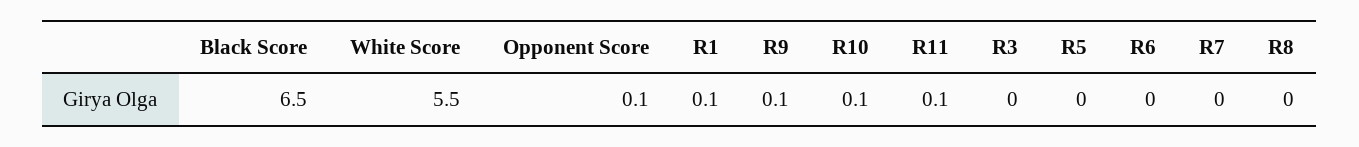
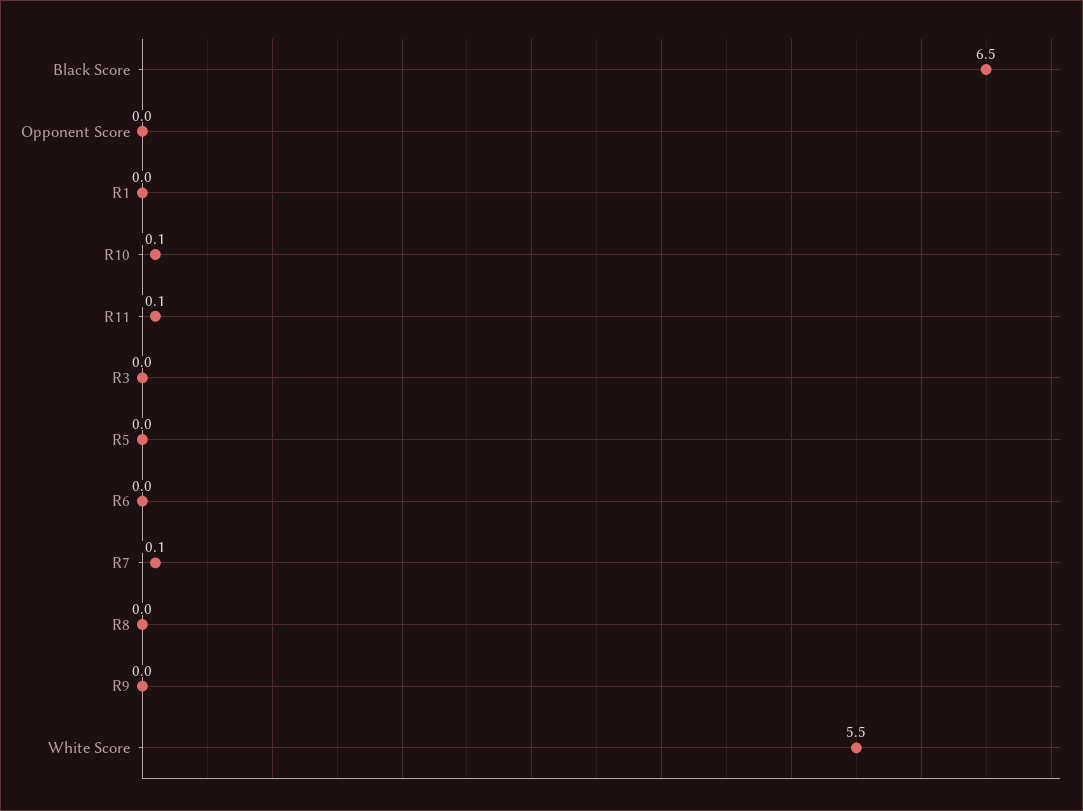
  {
    "Black Score": 6.5,
    "White Score": 5.5,
-   "Opponent Score": 0.1,
+   "Opponent Score": 0,
-   "R1": 0.1,
+   "R1": 0,
-   "R9": 0.1,
+   "R9": 0,
    "R10": 0.1,
    "R11": 0.1,
    "R3": 0,
    "R5": 0,
    "R6": 0,
-   "R7": 0,
+   "R7": 0.1,
    "R8": 0
  }

